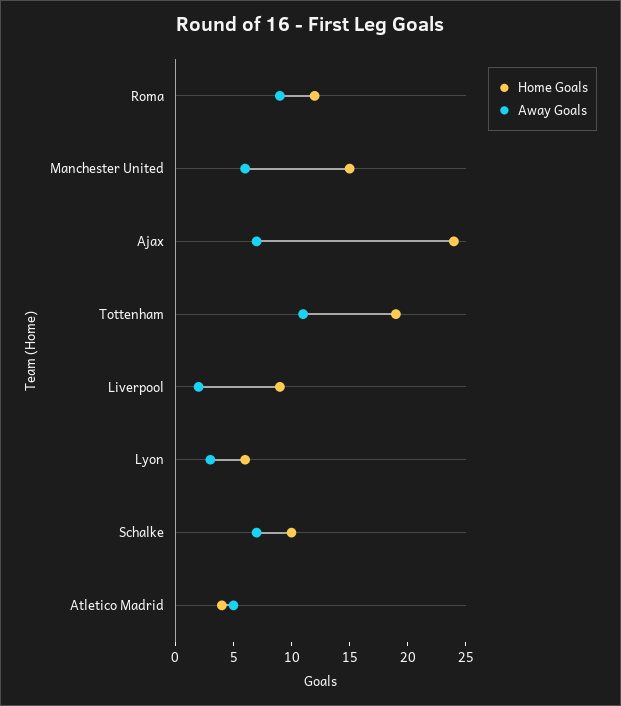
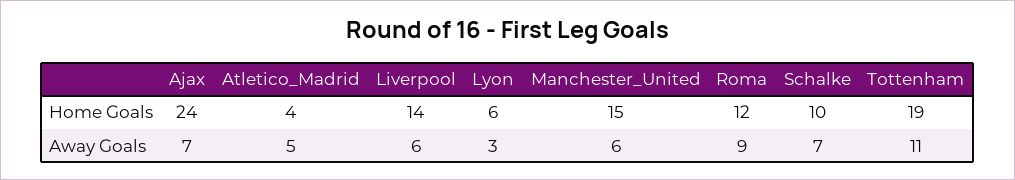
  {
    "Home Goals": {
      "Roma": 12,
      "Manchester United": 15,
      "Ajax": 24,
      "Tottenham": 19,
-     "Liverpool": 9,
+     "Liverpool": 14,
      "Lyon": 6,
      "Schalke": 10,
      "Atletico Madrid": 4
    },
    "Away Goals": {
      "Roma": 9,
      "Manchester United": 6,
      "Ajax": 7,
      "Tottenham": 11,
-     "Liverpool": 2,
+     "Liverpool": 6,
      "Lyon": 3,
      "Schalke": 7,
      "Atletico Madrid": 5
    }
  }

